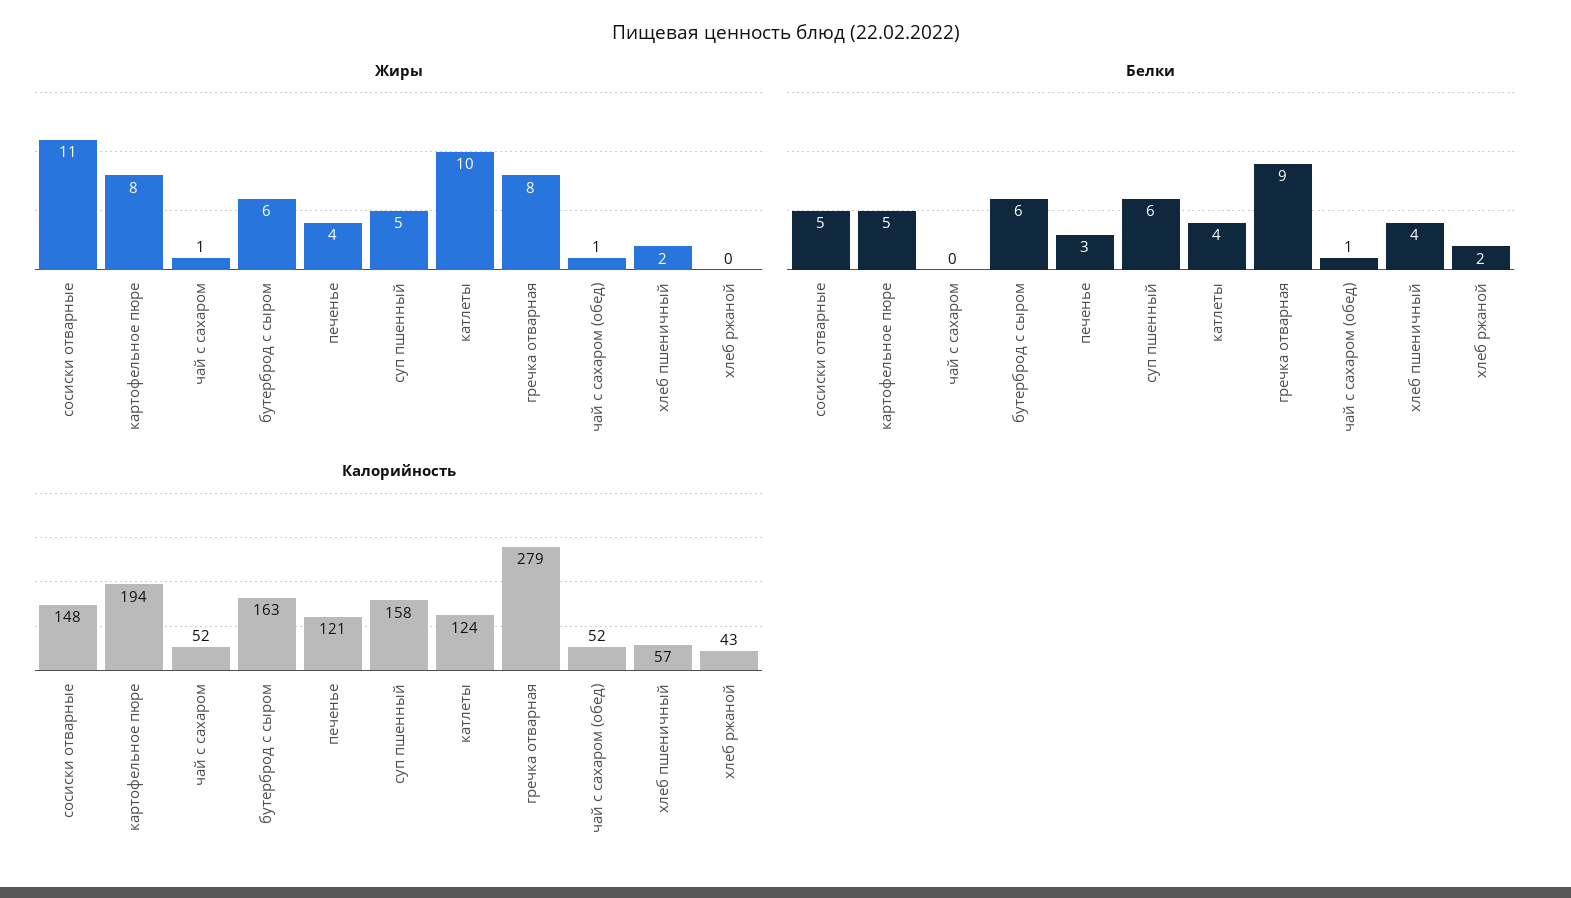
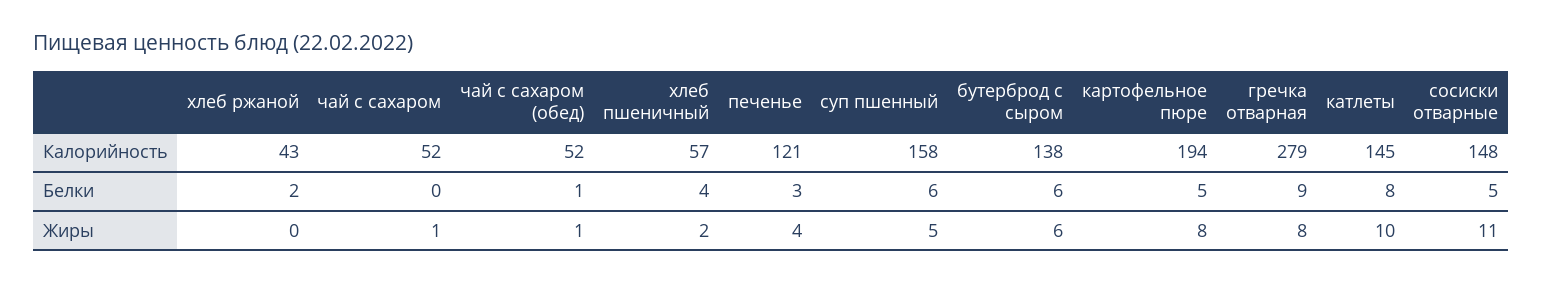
  {
    "Жиры": {
      "сосиски отварные": 11,
      "картофельное пюре": 8,
      "чай с сахаром": 1,
      "бутерброд с сыром": 6,
      "печенье": 4,
      "суп пшенный": 5,
      "катлеты": 10,
      "гречка отварная": 8,
      "чай с сахаром (обед)": 1,
      "хлеб пшеничный": 2,
      "хлеб ржаной": 0
    },
    "Белки": {
      "сосиски отварные": 5,
      "картофельное пюре": 5,
      "чай с сахаром": 0,
      "бутерброд с сыром": 6,
      "печенье": 3,
      "суп пшенный": 6,
-     "катлеты": 4,
+     "катлеты": 8,
      "гречка отварная": 9,
      "чай с сахаром (обед)": 1,
      "хлеб пшеничный": 4,
      "хлеб ржаной": 2
    },
    "Калорийность": {
      "сосиски отварные": 148,
      "картофельное пюре": 194,
      "чай с сахаром": 52,
-     "бутерброд с сыром": 163,
+     "бутерброд с сыром": 138,
      "печенье": 121,
      "суп пшенный": 158,
-     "катлеты": 124,
+     "катлеты": 145,
      "гречка отварная": 279,
      "чай с сахаром (обед)": 52,
      "хлеб пшеничный": 57,
      "хлеб ржаной": 43
    }
  }

